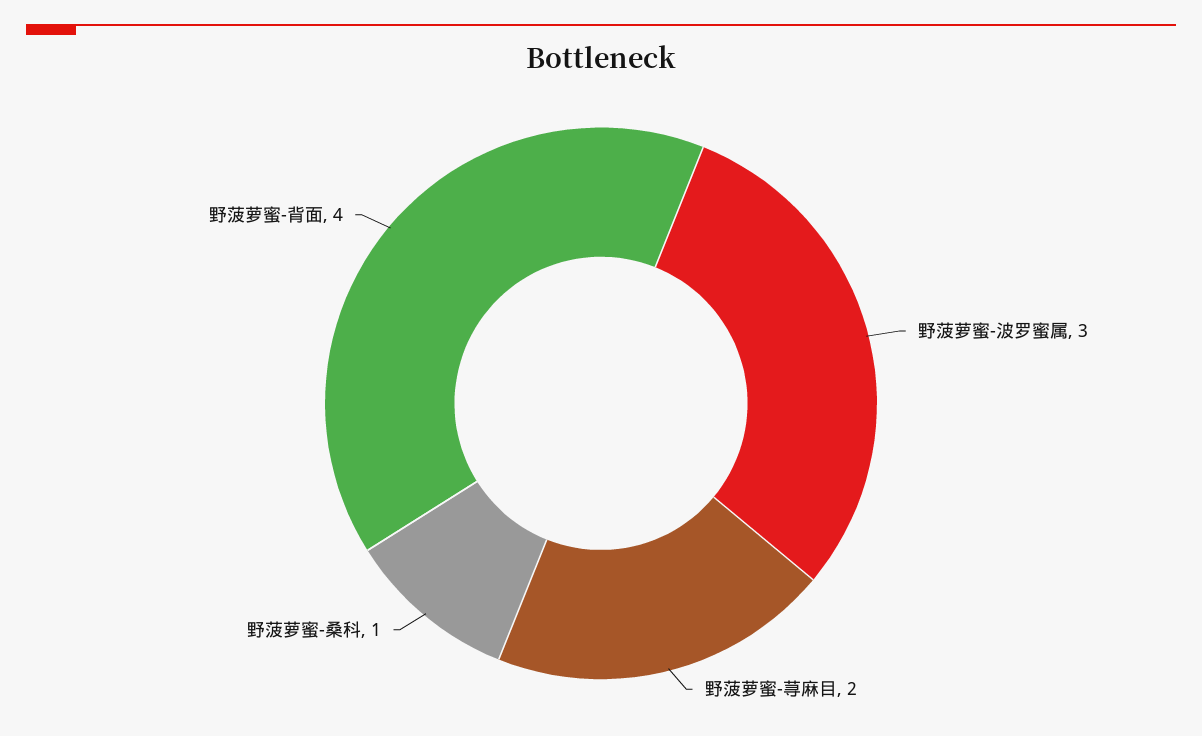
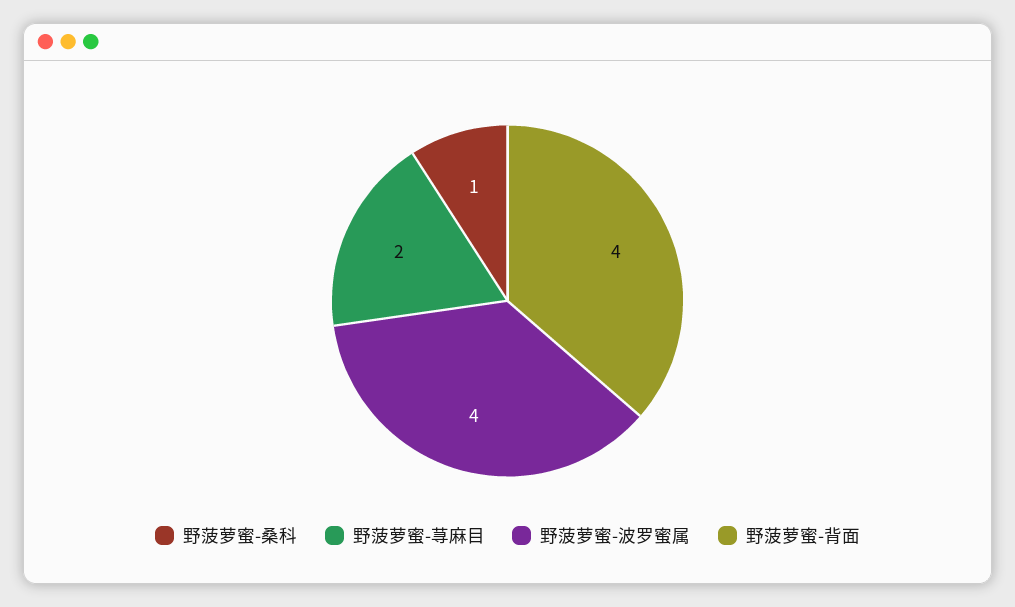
  {
-   "野菠萝蜜-波罗蜜属": 3,
+   "野菠萝蜜-波罗蜜属": 4,
    "野菠萝蜜-荨麻目": 2,
    "野菠萝蜜-桑科": 1,
    "野菠萝蜜-背面": 4
  }

